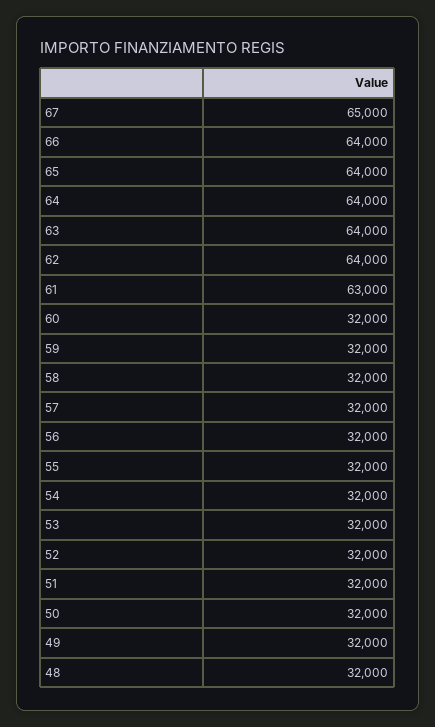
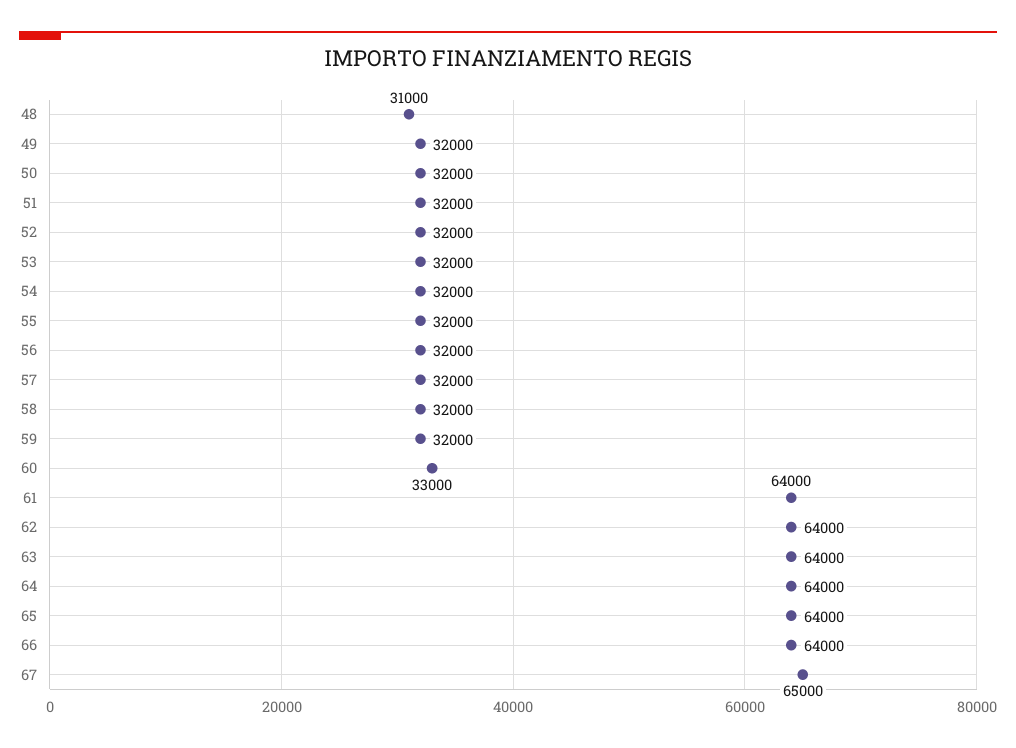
  {
    "67": 65000,
    "66": 64000,
    "65": 64000,
    "64": 64000,
    "63": 64000,
    "62": 64000,
-   "61": 63000,
+   "61": 64000,
-   "60": 32000,
+   "60": 33000,
    "59": 32000,
    "58": 32000,
    "57": 32000,
    "56": 32000,
    "55": 32000,
    "54": 32000,
    "53": 32000,
    "52": 32000,
    "51": 32000,
    "50": 32000,
    "49": 32000,
-   "48": 32000
+   "48": 31000
  }

